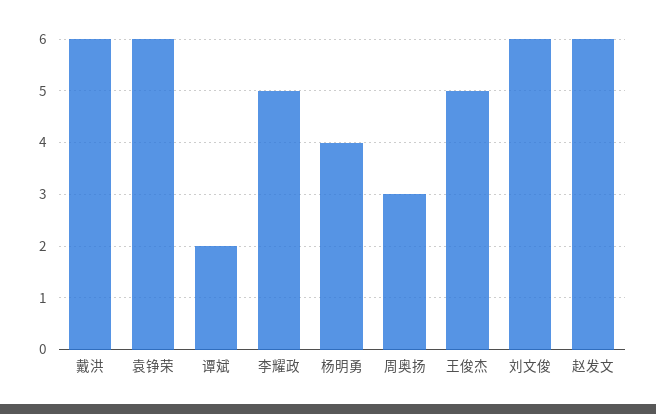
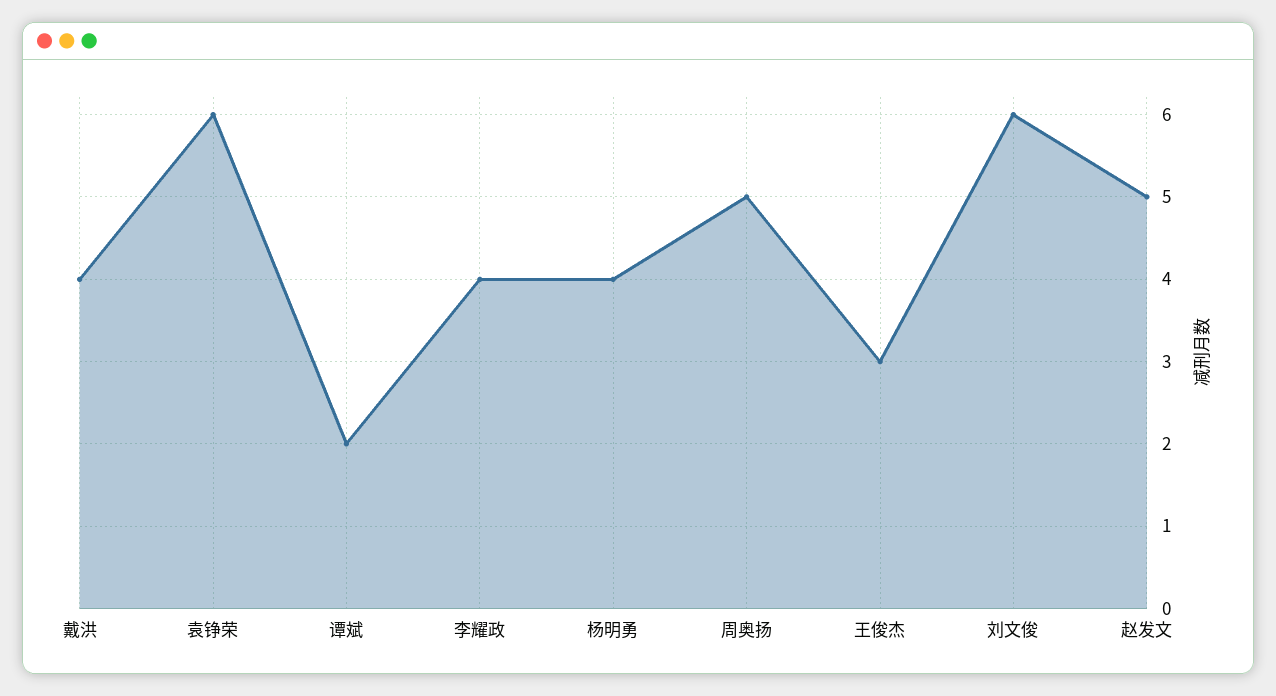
  {
-   "戴洪": 6,
+   "戴洪": 4,
    "袁铮荣": 6,
    "谭斌": 2,
-   "李耀政": 5,
+   "李耀政": 4,
    "杨明勇": 4,
-   "周奥扬": 3,
+   "周奥扬": 5,
-   "王俊杰": 5,
+   "王俊杰": 3,
    "刘文俊": 6,
-   "赵发文": 6
+   "赵发文": 5
  }

